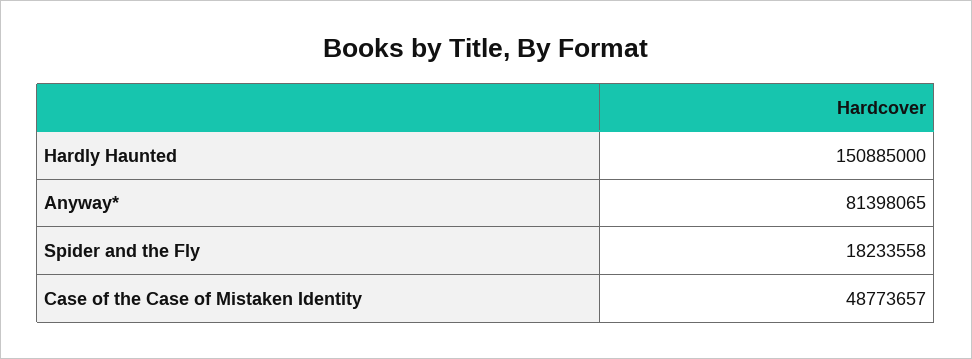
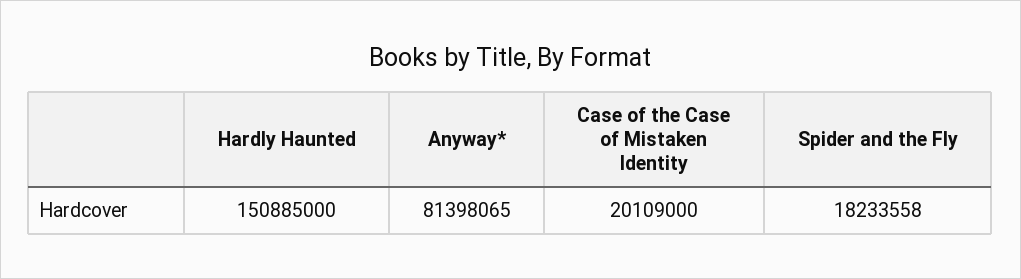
  {
    "Hardly Haunted": 150885000,
    "Anyway*": 81398065,
    "Spider and the Fly": 18233558,
-   "Case of the Case of Mistaken Identity": 48773657
+   "Case of the Case of Mistaken Identity": 20109000
  }

